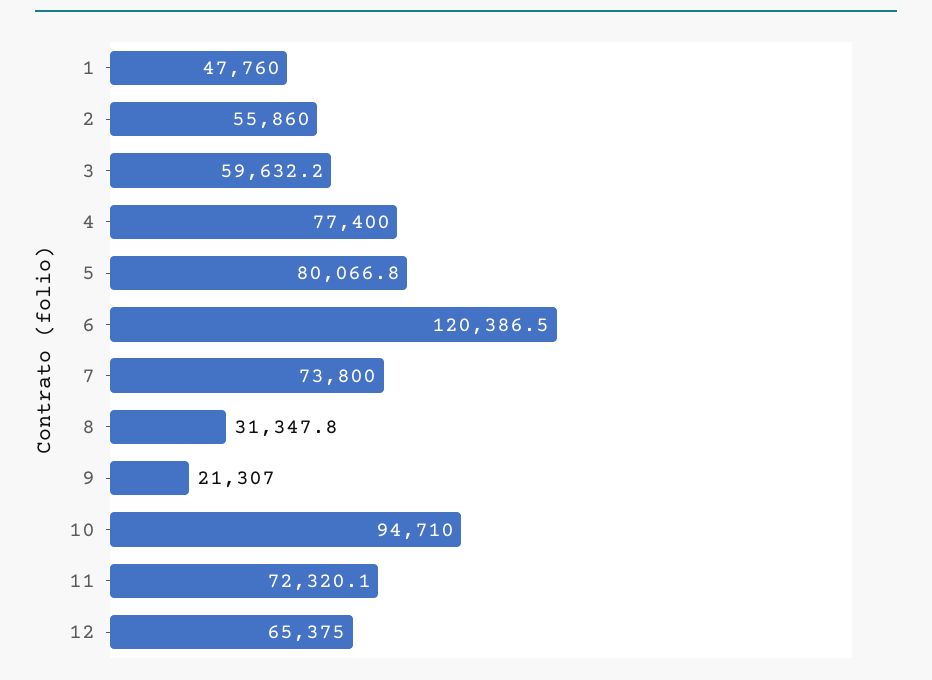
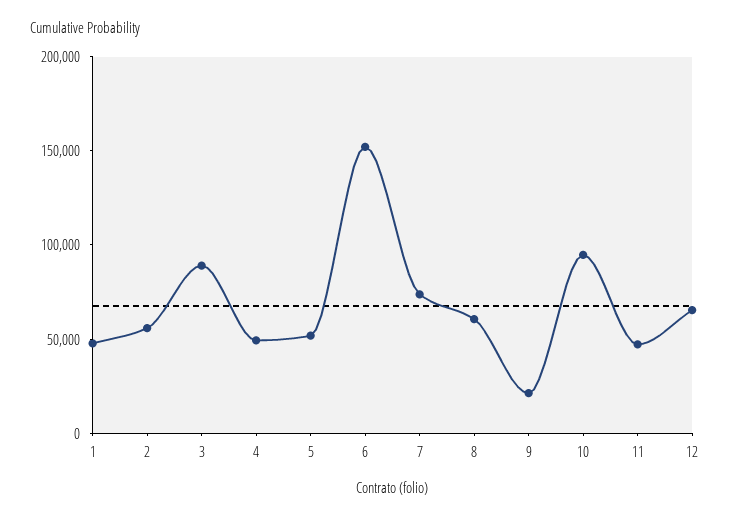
  {
    "1": 47760,
    "2": 55860,
-   "3": 59632.2,
+   "3": 90000,
-   "4": 77400,
+   "4": 50000,
-   "5": 80066.8,
+   "5": 50000,
-   "6": 120386.5,
+   "6": 150000,
    "7": 73800,
-   "8": 31347.8,
+   "8": 60000,
    "9": 21307,
    "10": 94710,
-   "11": 72320.1,
+   "11": 50000,
    "12": 65375
  }

